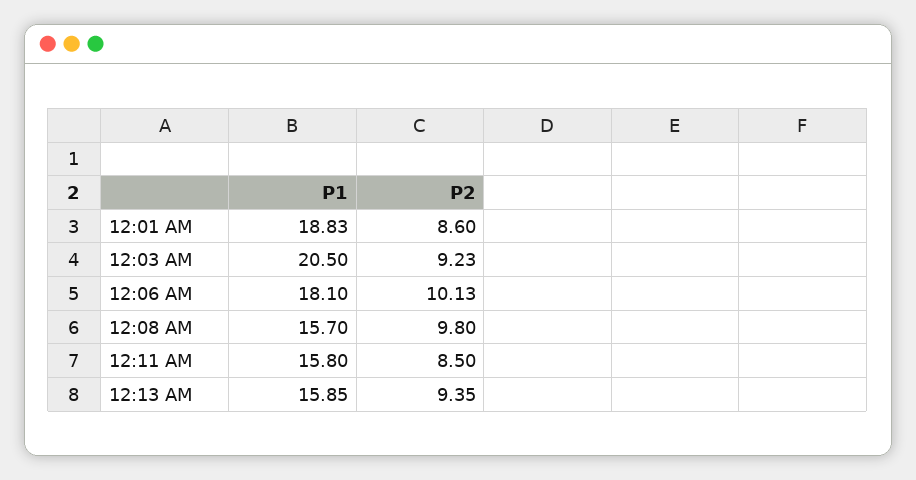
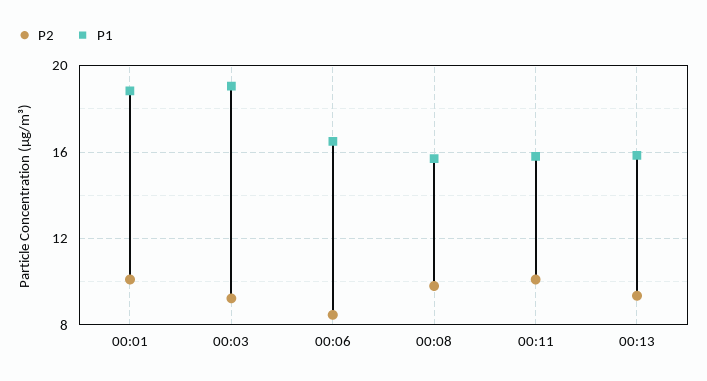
  {
    "P1": {
      "12:01 AM": 18.83,
-     "12:03 AM": 20.5,
+     "12:03 AM": 19,
-     "12:06 AM": 18.1,
+     "12:06 AM": 16.5,
      "12:08 AM": 15.7,
      "12:11 AM": 15.8,
      "12:13 AM": 15.85
    },
    "P2": {
-     "12:01 AM": 8.6,
+     "12:01 AM": 10,
      "12:03 AM": 9.23,
-     "12:06 AM": 10.13,
+     "12:06 AM": 8.5,
      "12:08 AM": 9.8,
-     "12:11 AM": 8.5,
+     "12:11 AM": 10,
      "12:13 AM": 9.35
    }
  }

